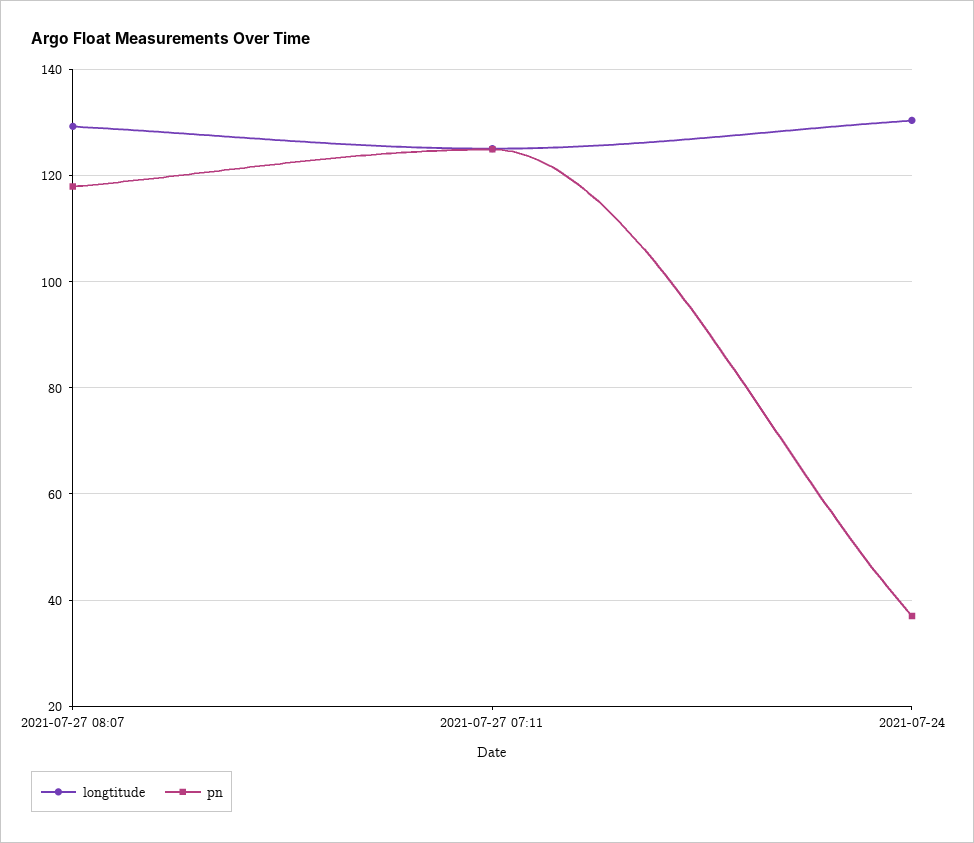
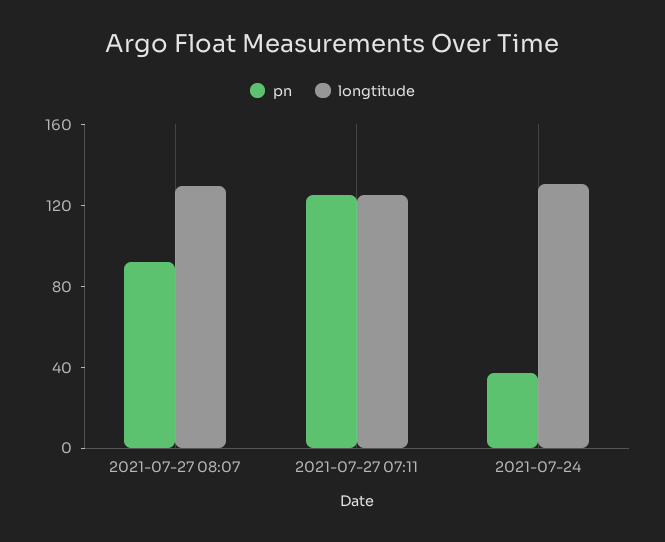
  {
    "longtitude": {
      "2021-07-27 08:07": 130,
      "2021-07-27 07:11": 126,
      "2021-07-24": 130
    },
    "pn": {
-     "2021-07-27 08:07": 118,
+     "2021-07-27 08:07": 90,
      "2021-07-27 07:11": 126,
      "2021-07-24": 38
    }
  }

